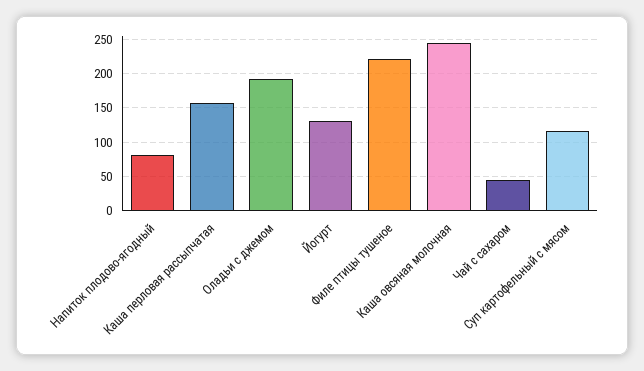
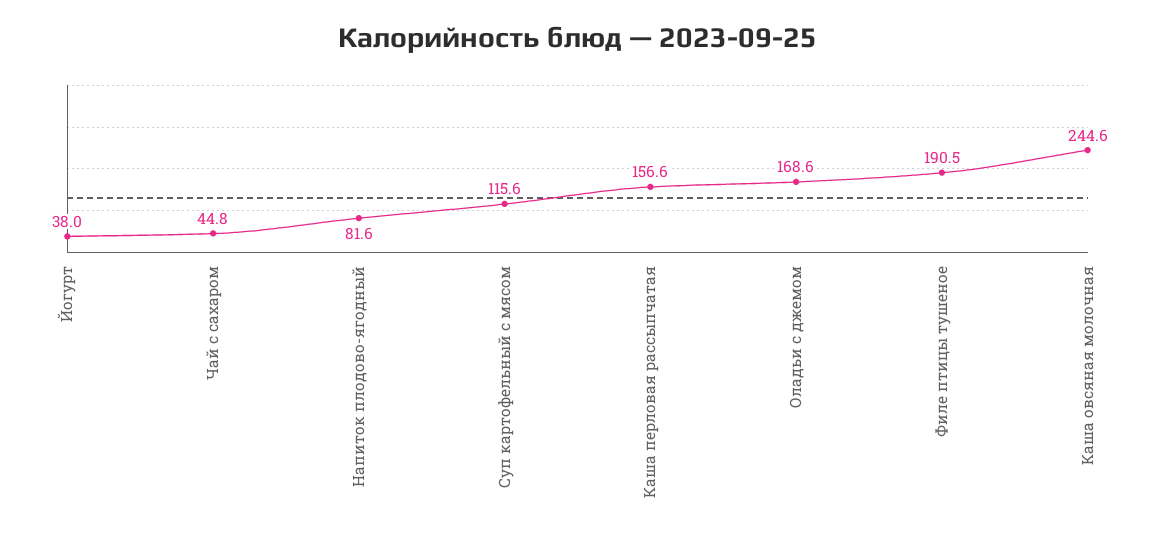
  {
    "Напиток плодово-ягодный": 81.6,
    "Каша перловая рассыпчатая": 156.6,
-   "Оладьи с джемом": 190,
+   "Оладьи с джемом": 168.6,
-   "Йогурт": 130,
+   "Йогурт": 38,
-   "Филе птицы тушеное": 220,
+   "Филе птицы тушеное": 190.5,
    "Каша овсяная молочная": 244.6,
    "Чай с сахаром": 44.8,
    "Суп картофельный с мясом": 115.6
  }

